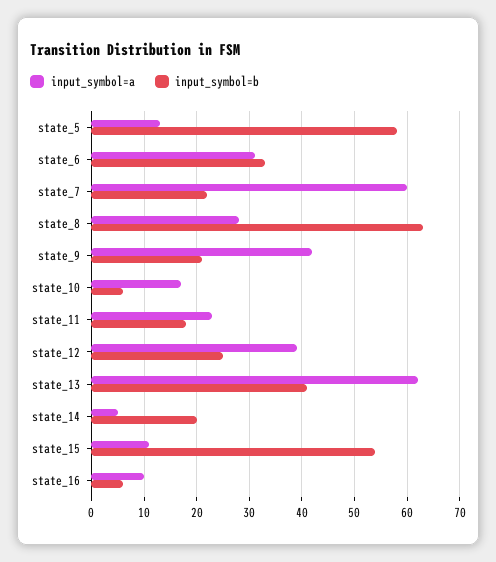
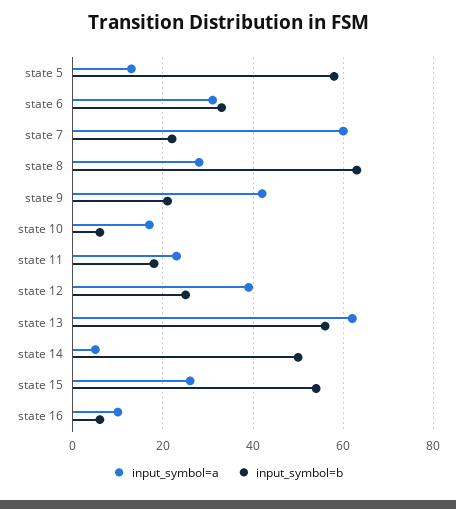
  {
    "input_symbol=a": {
      "state_5": 15,
      "state_6": 30,
      "state_7": 60,
      "state_8": 30,
      "state_9": 40,
      "state_10": 15,
      "state_11": 25,
      "state_12": 40,
      "state_13": 60,
      "state_14": 5,
-     "state_15": 10,
+     "state_15": 25,
      "state_16": 10
    },
    "input_symbol=b": {
      "state_5": 60,
      "state_6": 35,
      "state_7": 20,
      "state_8": 65,
      "state_9": 20,
      "state_10": 5,
      "state_11": 20,
      "state_12": 25,
-     "state_13": 40,
+     "state_13": 55,
-     "state_14": 20,
+     "state_14": 50,
      "state_15": 55,
      "state_16": 5
    }
  }

